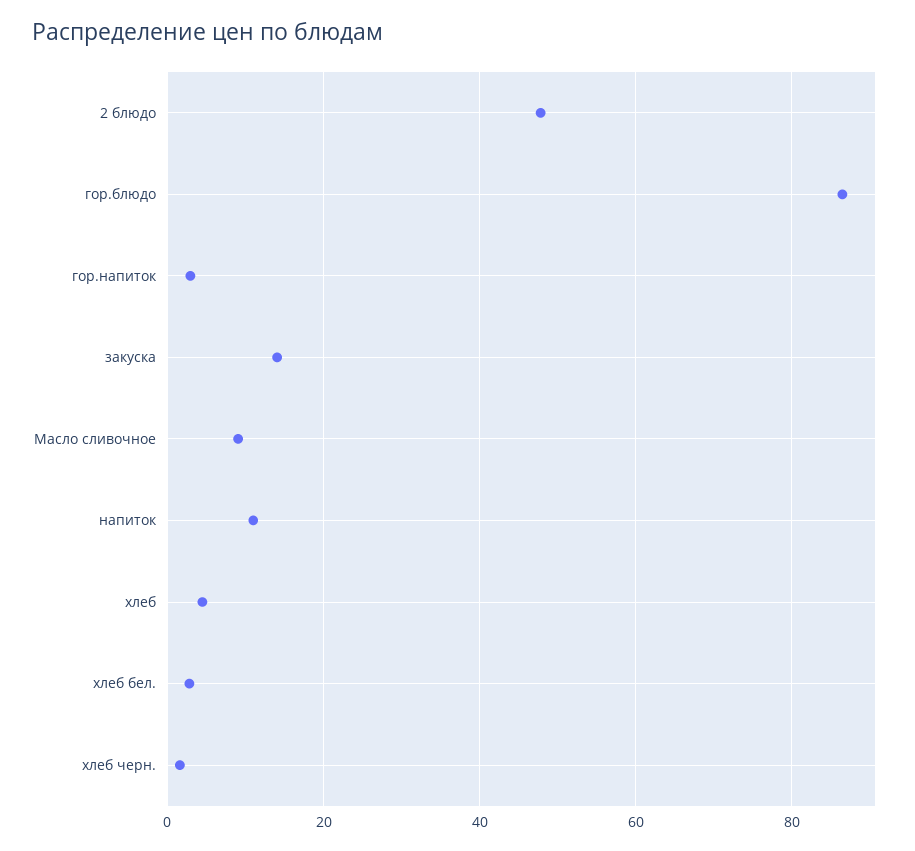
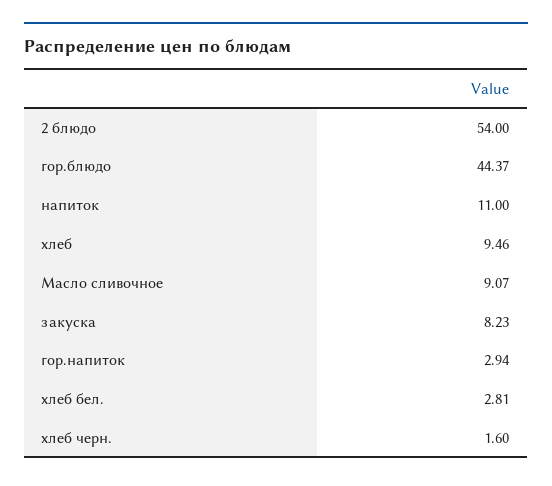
  {
-   "2 блюдо": 48,
+   "2 блюдо": 54,
-   "гор.блюдо": 86,
+   "гор.блюдо": 44.37,
    "гор.напиток": 2.94,
-   "закуска": 14,
+   "закуска": 8.23,
    "Масло сливочное": 9.07,
    "напиток": 11,
-   "хлеб": 4,
+   "хлеб": 9.46,
    "хлеб бел.": 2.81,
    "хлеб черн.": 1.6
  }

